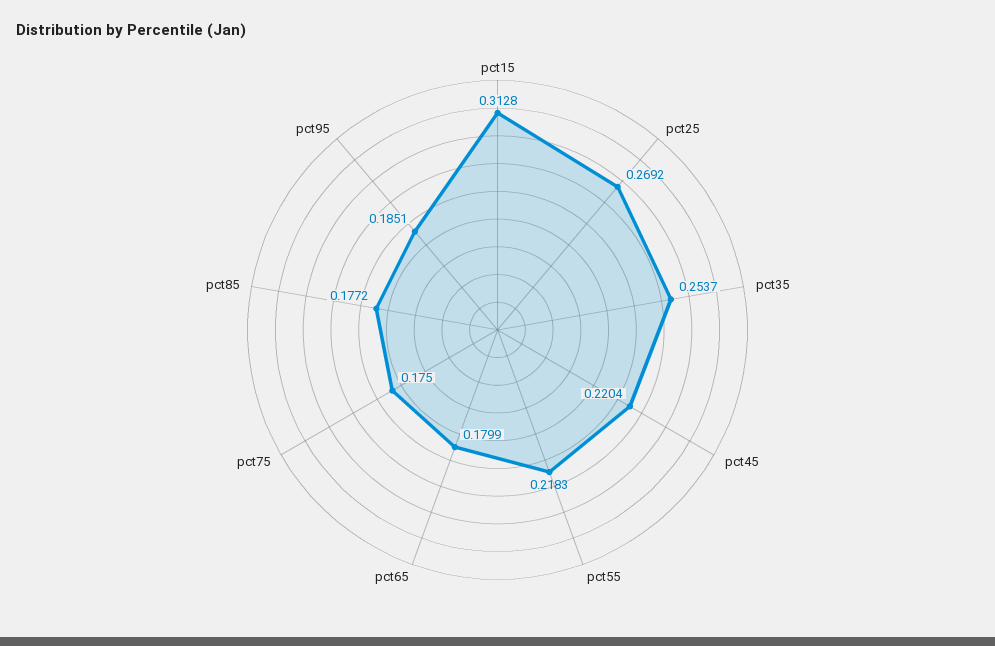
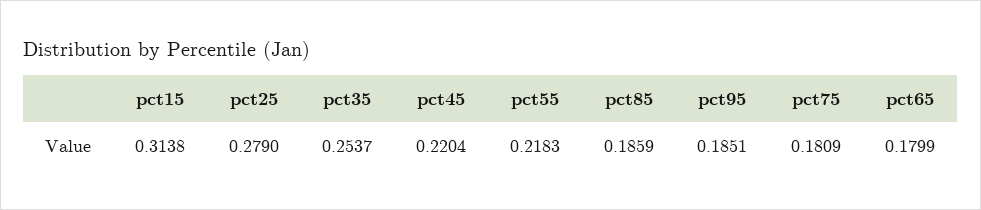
  {
-   "pct15": 0.3128,
+   "pct15": 0.3138,
-   "pct25": 0.2692,
+   "pct25": 0.279,
    "pct35": 0.2537,
    "pct45": 0.2204,
    "pct55": 0.2183,
    "pct65": 0.1799,
-   "pct75": 0.175,
+   "pct75": 0.1809,
-   "pct85": 0.1772,
+   "pct85": 0.1859,
    "pct95": 0.1851
  }

